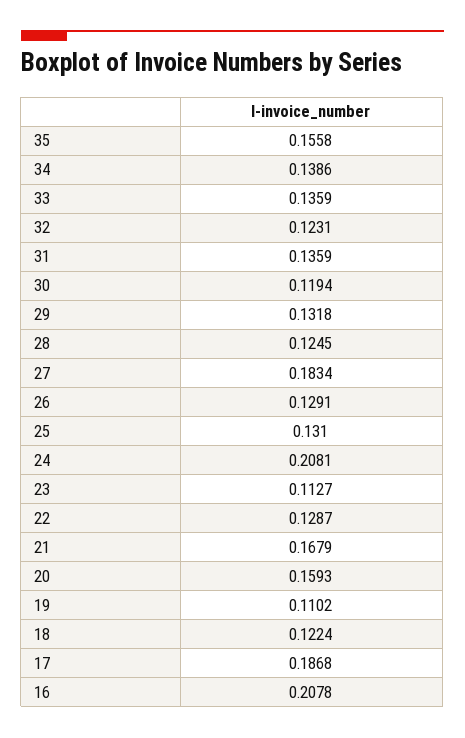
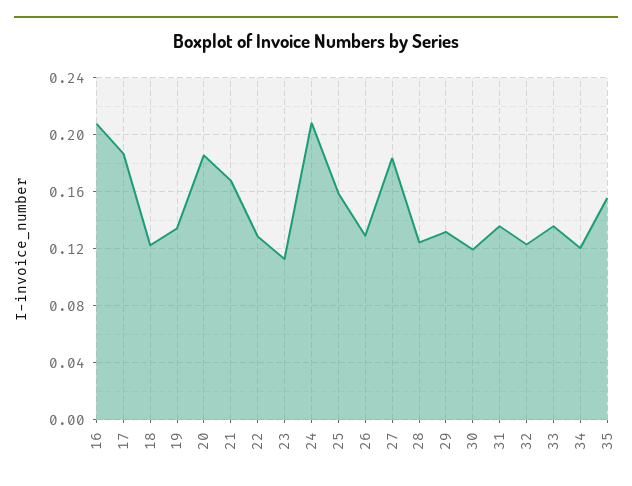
  {
    "35": 0.1558,
-   "34": 0.1386,
+   "34": 0.12,
    "33": 0.1359,
    "32": 0.1231,
    "31": 0.1359,
    "30": 0.1194,
    "29": 0.1318,
    "28": 0.1245,
    "27": 0.1834,
    "26": 0.1291,
-   "25": 0.131,
+   "25": 0.16,
    "24": 0.2081,
    "23": 0.1127,
    "22": 0.1287,
    "21": 0.1679,
-   "20": 0.1593,
+   "20": 0.185,
-   "19": 0.1102,
+   "19": 0.135,
    "18": 0.1224,
    "17": 0.1868,
    "16": 0.2078
  }

